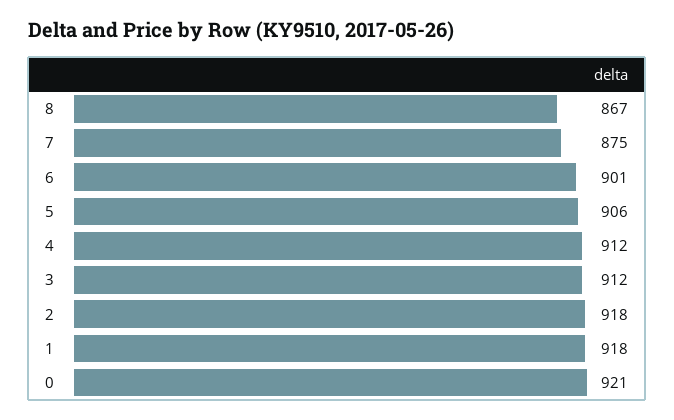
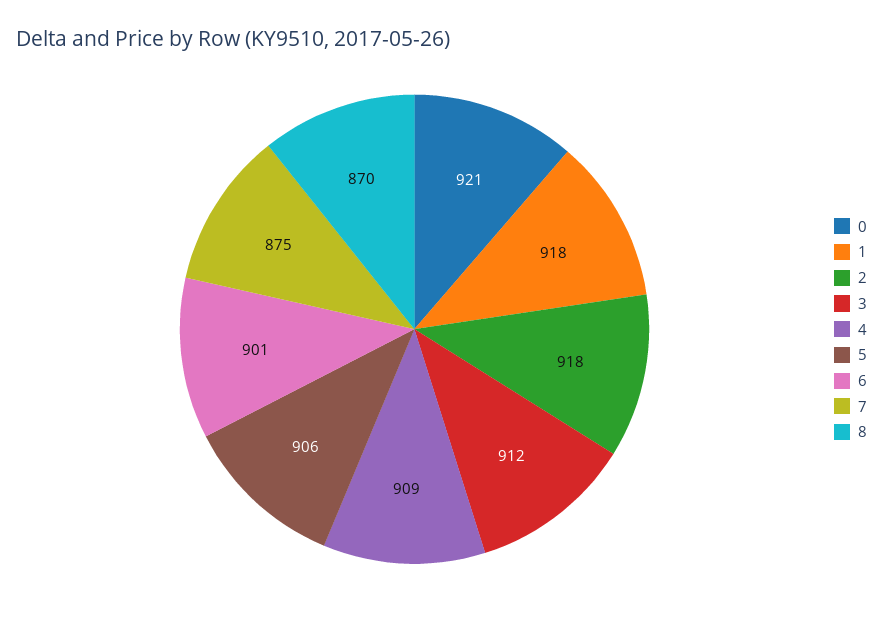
  {
-   "8": 867,
+   "8": 870,
    "7": 875,
    "6": 901,
    "5": 906,
-   "4": 912,
+   "4": 909,
    "3": 912,
    "2": 918,
    "1": 918,
    "0": 921
  }

